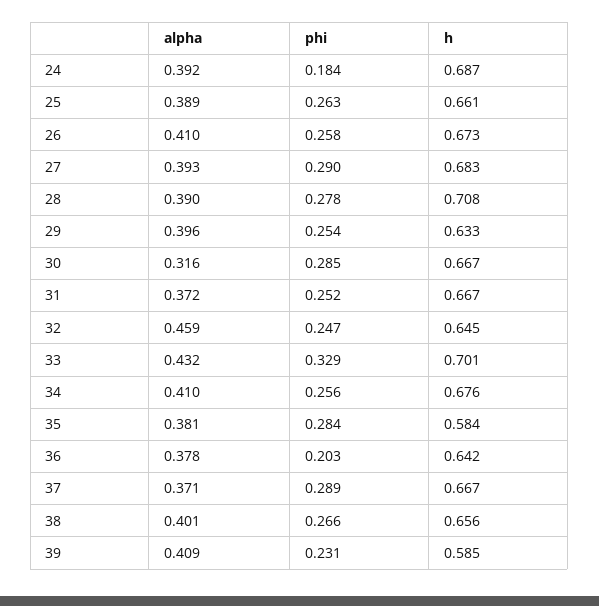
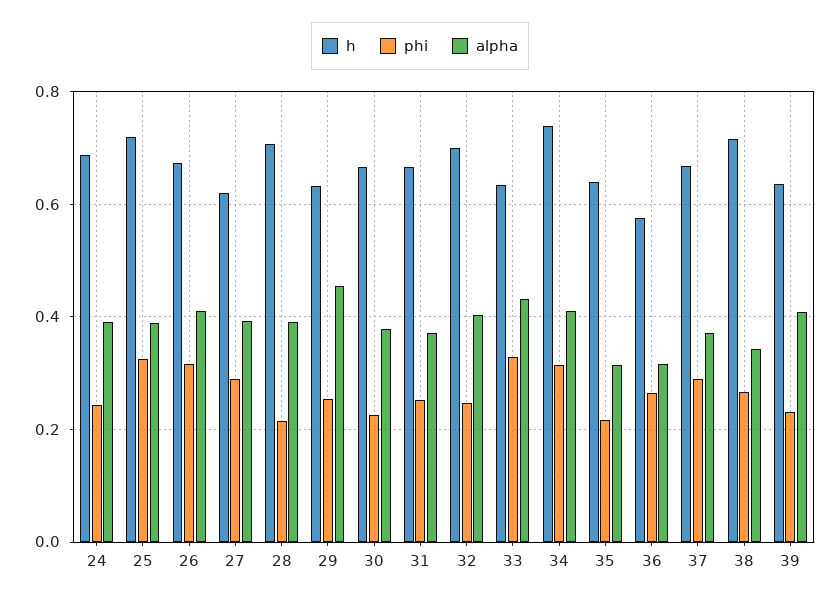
  {
    "alpha": {
      "24": 0.392,
      "25": 0.389,
      "26": 0.41,
      "27": 0.393,
      "28": 0.39,
-     "29": 0.396,
+     "29": 0.46,
-     "30": 0.316,
+     "30": 0.38,
      "31": 0.372,
-     "32": 0.459,
+     "32": 0.4,
      "33": 0.432,
      "34": 0.41,
-     "35": 0.381,
+     "35": 0.32,
-     "36": 0.378,
+     "36": 0.32,
      "37": 0.371,
-     "38": 0.401,
+     "38": 0.34,
      "39": 0.409
    },
    "phi": {
-     "24": 0.184,
+     "24": 0.24,
-     "25": 0.263,
+     "25": 0.32,
-     "26": 0.258,
+     "26": 0.32,
      "27": 0.29,
-     "28": 0.278,
+     "28": 0.22,
      "29": 0.254,
-     "30": 0.285,
+     "30": 0.22,
      "31": 0.252,
      "32": 0.247,
      "33": 0.329,
-     "34": 0.256,
+     "34": 0.32,
-     "35": 0.284,
+     "35": 0.22,
-     "36": 0.203,
+     "36": 0.26,
      "37": 0.289,
      "38": 0.266,
      "39": 0.231
    },
    "h": {
      "24": 0.687,
-     "25": 0.661,
+     "25": 0.72,
      "26": 0.673,
-     "27": 0.683,
+     "27": 0.62,
      "28": 0.708,
      "29": 0.633,
      "30": 0.667,
      "31": 0.667,
-     "32": 0.645,
+     "32": 0.7,
-     "33": 0.701,
+     "33": 0.64,
-     "34": 0.676,
+     "34": 0.74,
-     "35": 0.584,
+     "35": 0.64,
-     "36": 0.642,
+     "36": 0.58,
      "37": 0.667,
-     "38": 0.656,
+     "38": 0.72,
-     "39": 0.585
+     "39": 0.64
    }
  }

